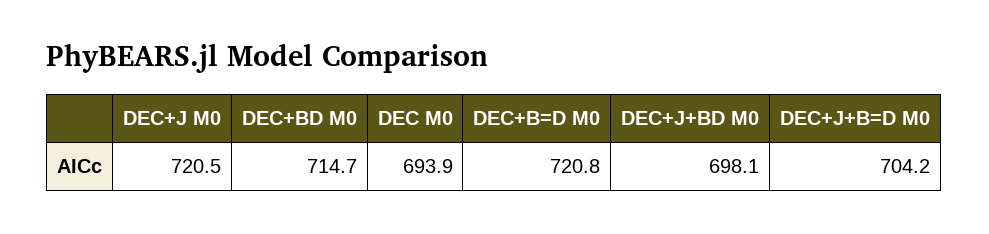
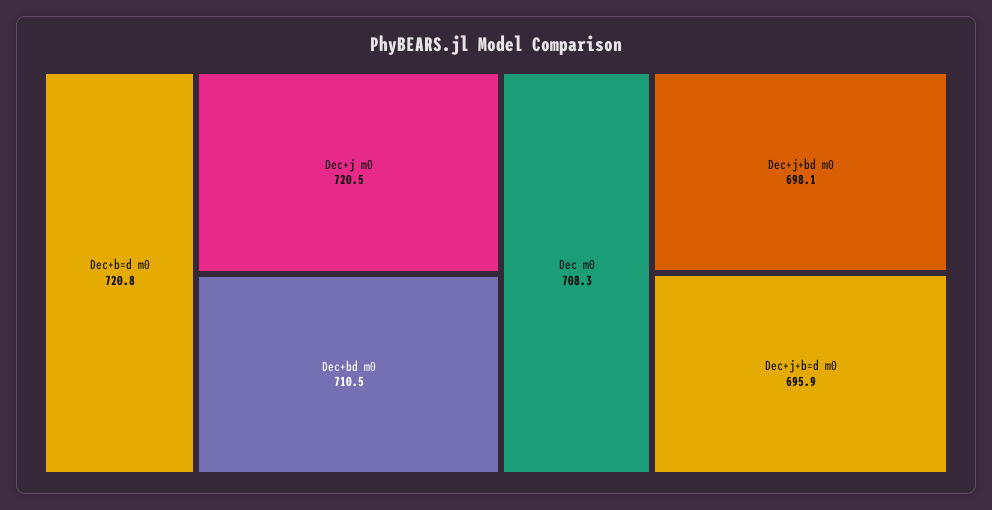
  {
    "DEC+J M0": 720.5,
-   "DEC+BD M0": 714.7,
+   "DEC+BD M0": 710.5,
-   "DEC M0": 693.9,
+   "DEC M0": 708.3,
    "DEC+B=D M0": 720.8,
    "DEC+J+BD M0": 698.1,
-   "DEC+J+B=D M0": 704.2
+   "DEC+J+B=D M0": 695.9
  }

